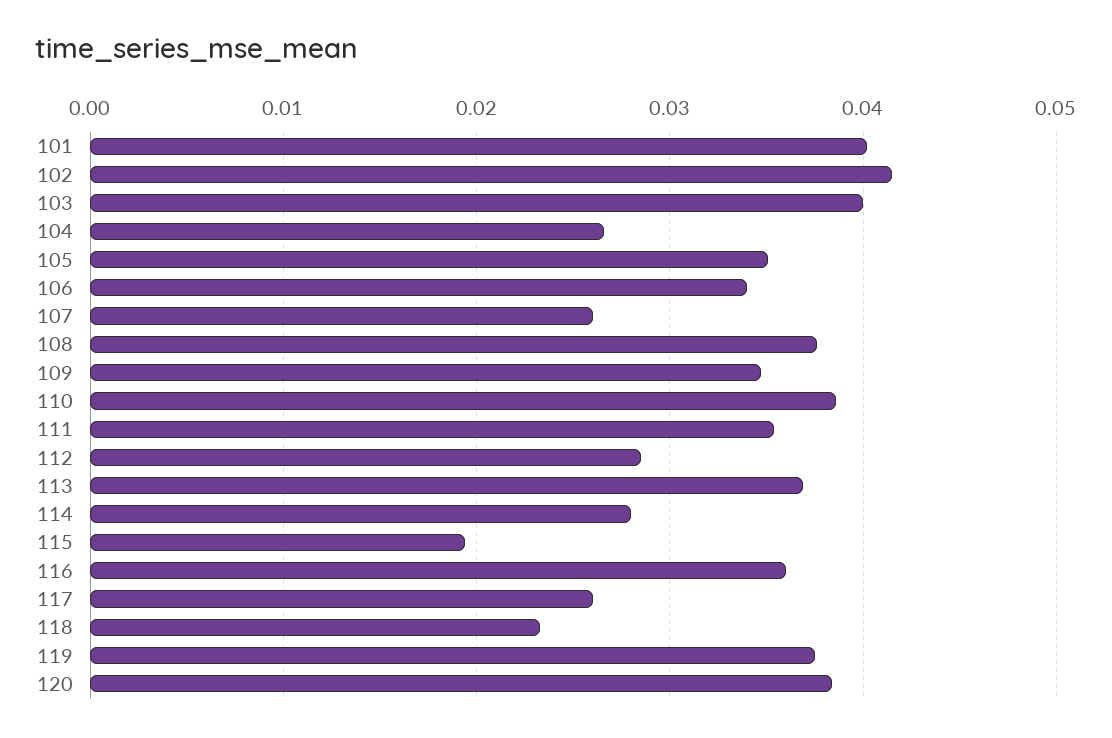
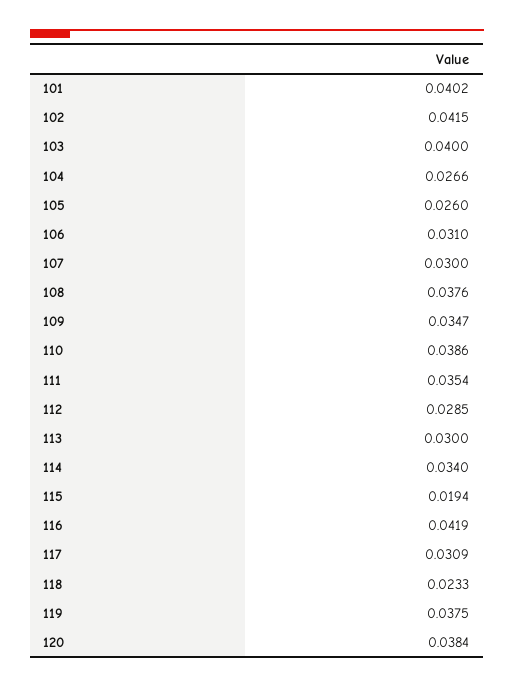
  {
    "101": 0.0402,
    "102": 0.0415,
    "103": 0.04,
    "104": 0.0266,
-   "105": 0.035,
+   "105": 0.026,
-   "106": 0.034,
+   "106": 0.031,
-   "107": 0.026,
+   "107": 0.03,
    "108": 0.0376,
    "109": 0.0347,
    "110": 0.0386,
    "111": 0.0354,
    "112": 0.0285,
-   "113": 0.037,
+   "113": 0.03,
-   "114": 0.028,
+   "114": 0.034,
    "115": 0.0194,
-   "116": 0.036,
+   "116": 0.0419,
-   "117": 0.026,
+   "117": 0.0309,
    "118": 0.0233,
    "119": 0.0375,
    "120": 0.0384
  }

